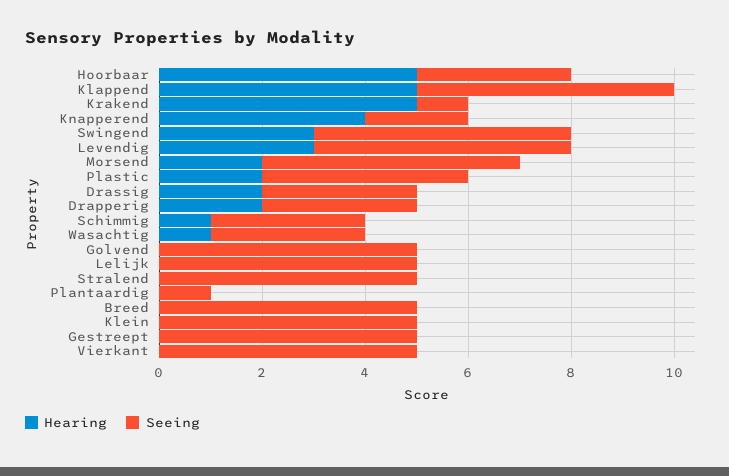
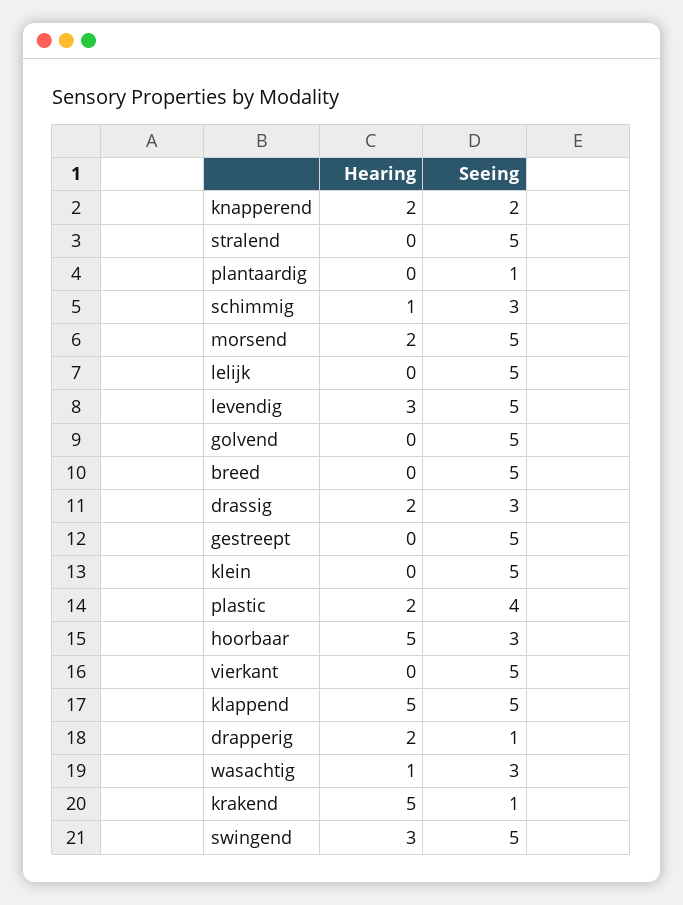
  {
    "Hearing": {
      "Hoorbaar": 5,
      "Klappend": 5,
      "Krakend": 5,
-     "Knapperend": 4,
+     "Knapperend": 2,
      "Swingend": 3,
      "Levendig": 3,
      "Morsend": 2,
      "Plastic": 2,
      "Drassig": 2,
      "Drapperig": 2,
      "Schimmig": 1,
      "Wasachtig": 1,
      "Golvend": 0,
      "Lelijk": 0,
      "Stralend": 0,
      "Plantaardig": 0,
      "Breed": 0,
      "Klein": 0,
      "Gestreept": 0,
      "Vierkant": 0
    },
    "Seeing": {
      "Hoorbaar": 3,
      "Klappend": 5,
      "Krakend": 1,
      "Knapperend": 2,
      "Swingend": 5,
      "Levendig": 5,
      "Morsend": 5,
      "Plastic": 4,
      "Drassig": 3,
-     "Drapperig": 3,
+     "Drapperig": 1,
      "Schimmig": 3,
      "Wasachtig": 3,
      "Golvend": 5,
      "Lelijk": 5,
      "Stralend": 5,
      "Plantaardig": 1,
      "Breed": 5,
      "Klein": 5,
      "Gestreept": 5,
      "Vierkant": 5
    }
  }

